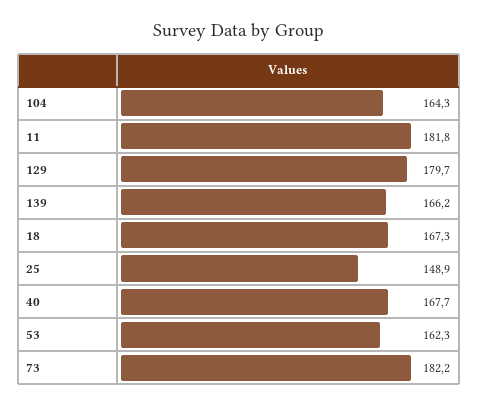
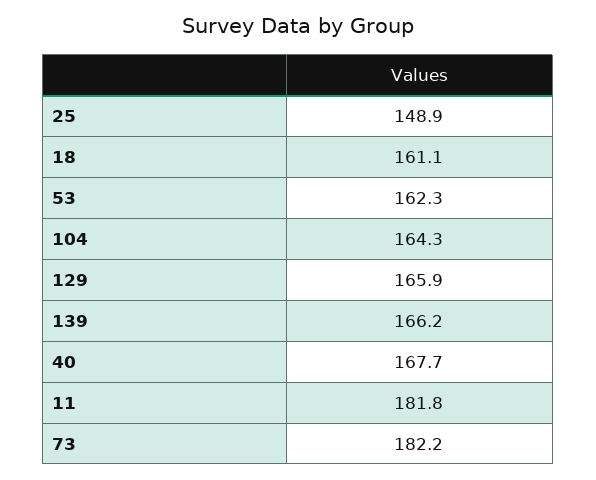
  {
    "104": 164.3,
    "11": 181.8,
-   "129": 179.7,
+   "129": 165.9,
    "139": 166.2,
-   "18": 167.3,
+   "18": 161.1,
    "25": 148.9,
    "40": 167.7,
    "53": 162.3,
    "73": 182.2
  }

